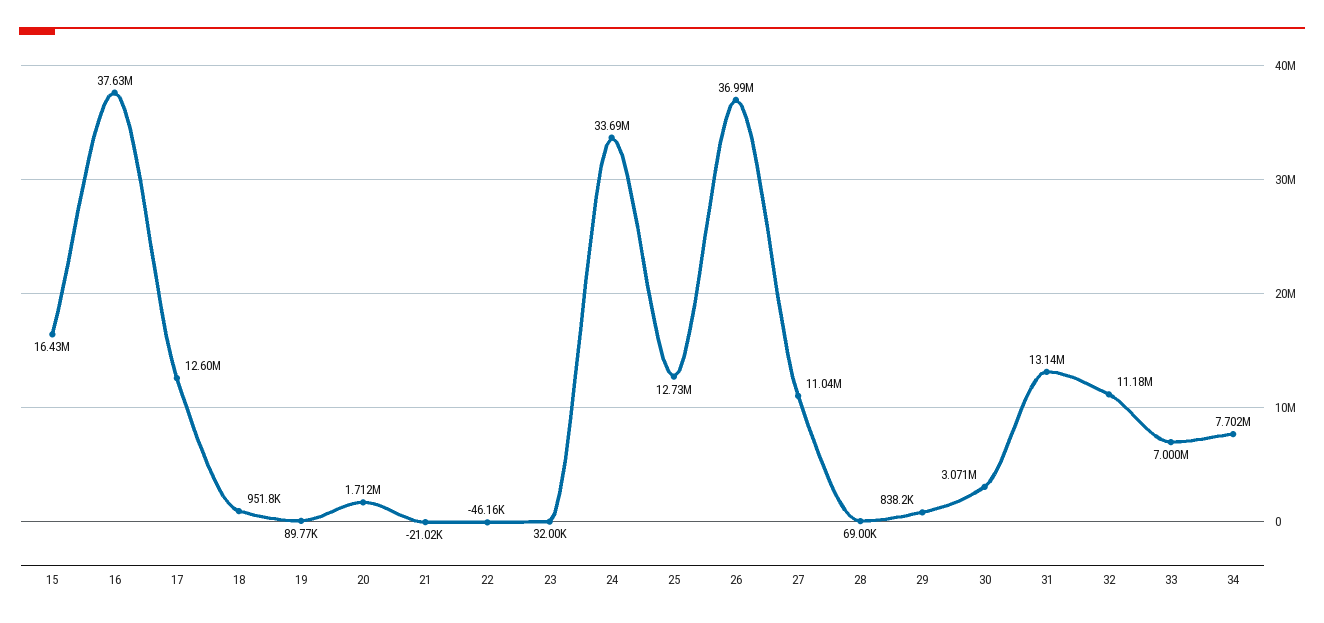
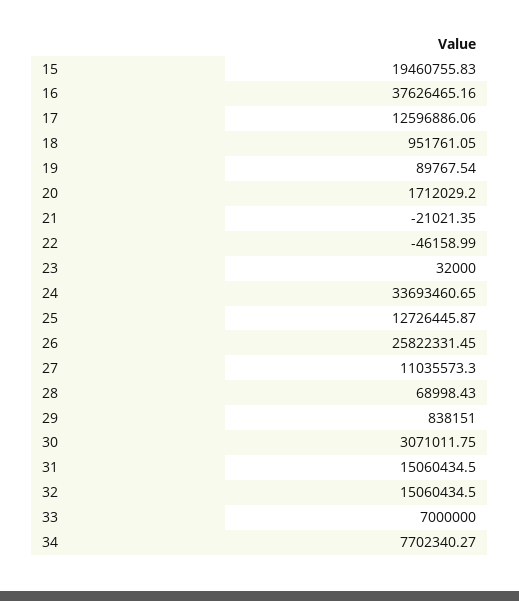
  {
-   "15": 16430000,
+   "15": 19460755.83,
    "16": 37626465.16,
    "17": 12596886.06,
    "18": 951761.05,
    "19": 89767.54,
    "20": 1712029.2,
    "21": -21021.35,
    "22": -46158.99,
    "23": 32000,
    "24": 33693460.65,
    "25": 12726445.87,
-   "26": 36990000,
+   "26": 25822331.45,
    "27": 11035573.3,
    "28": 68998.43,
    "29": 838151,
    "30": 3071011.75,
-   "31": 13140000,
+   "31": 15060434.5,
-   "32": 11180000,
+   "32": 15060434.5,
    "33": 7000000,
    "34": 7702340.27
  }

